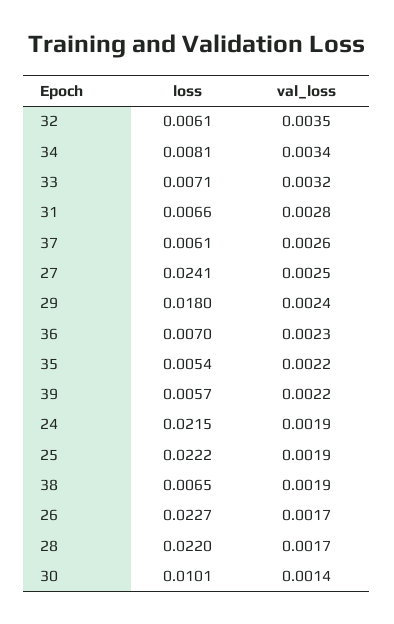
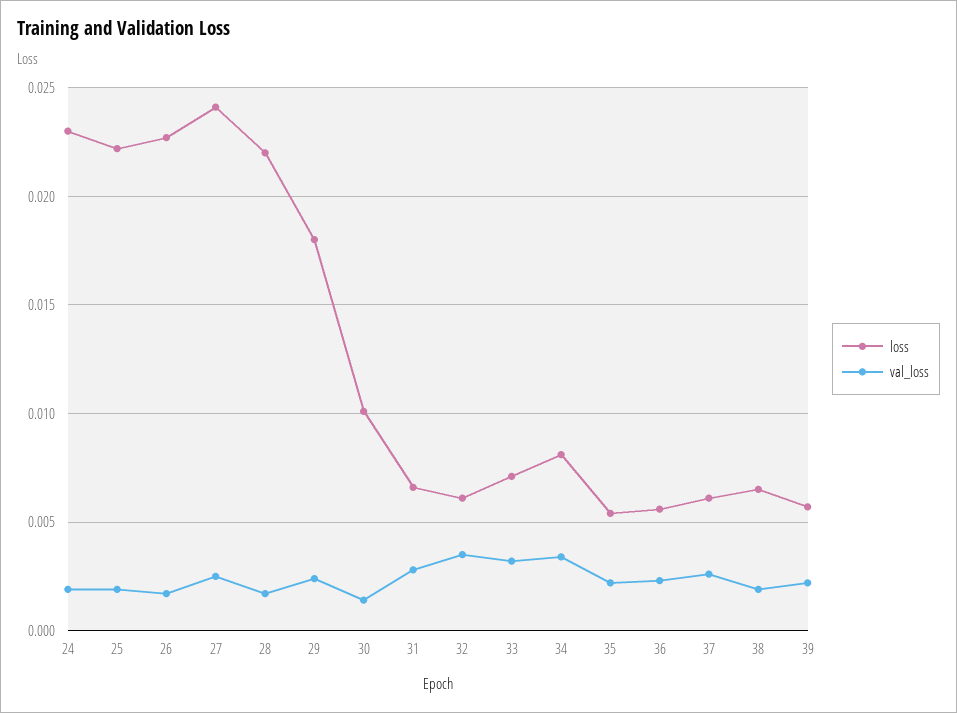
  {
    "loss": {
      "32": 0.0061,
      "34": 0.0081,
      "33": 0.0071,
      "31": 0.0066,
      "37": 0.0061,
      "27": 0.0241,
      "29": 0.018,
-     "36": 0.007,
+     "36": 0.0055,
      "35": 0.0054,
      "39": 0.0057,
-     "24": 0.0215,
+     "24": 0.023,
      "25": 0.0222,
      "38": 0.0065,
      "26": 0.0227,
      "28": 0.022,
      "30": 0.0101
    },
    "val_loss": {
      "32": 0.0035,
      "34": 0.0034,
      "33": 0.0032,
      "31": 0.0028,
      "37": 0.0026,
      "27": 0.0025,
      "29": 0.0024,
      "36": 0.0023,
      "35": 0.0022,
      "39": 0.0022,
      "24": 0.0019,
      "25": 0.0019,
      "38": 0.0019,
      "26": 0.0017,
      "28": 0.0017,
      "30": 0.0014
    }
  }

